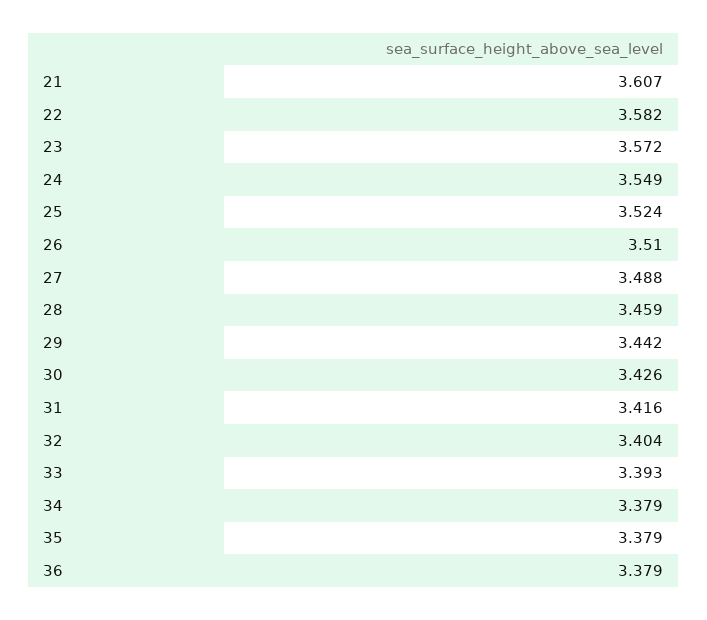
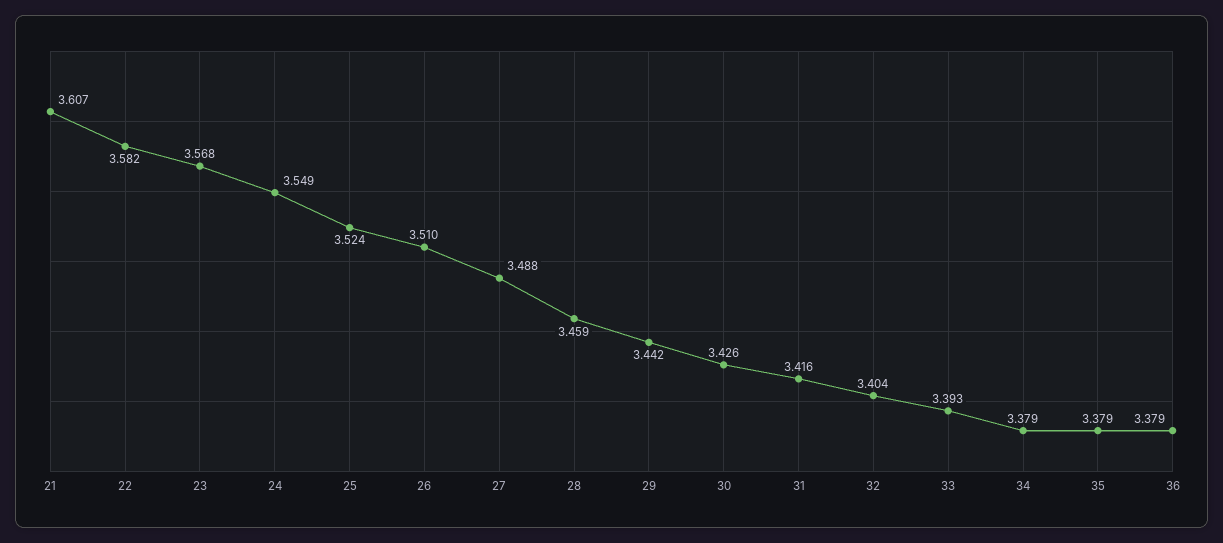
  {
    "21": 3.607,
    "22": 3.582,
-   "23": 3.572,
+   "23": 3.568,
    "24": 3.549,
    "25": 3.524,
    "26": 3.51,
    "27": 3.488,
    "28": 3.459,
    "29": 3.442,
    "30": 3.426,
    "31": 3.416,
    "32": 3.404,
    "33": 3.393,
    "34": 3.379,
    "35": 3.379,
    "36": 3.379
  }

